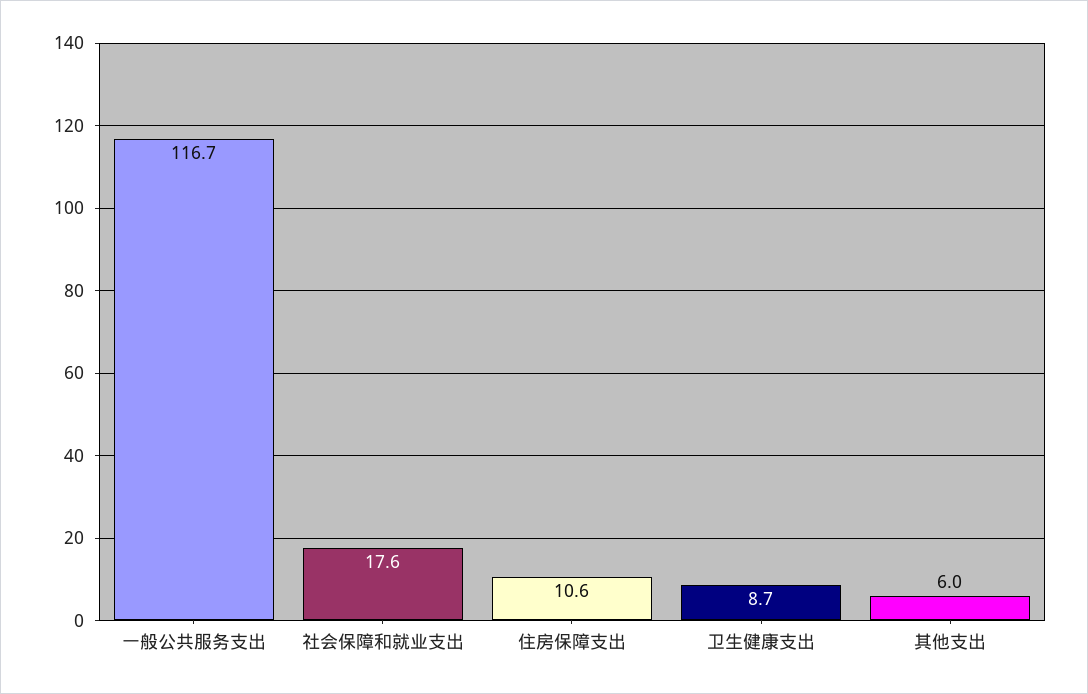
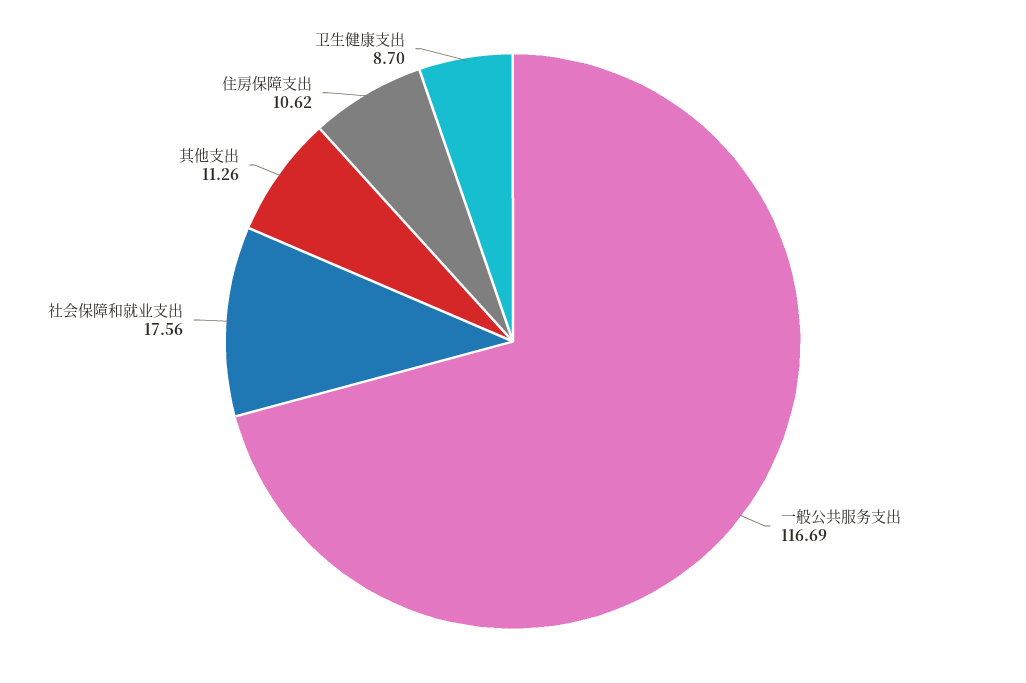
  {
    "一般公共服务支出": 116.69,
    "社会保障和就业支出": 17.56,
    "住房保障支出": 10.62,
    "卫生健康支出": 8.7,
-   "其他支出": 6
+   "其他支出": 11.26
  }

